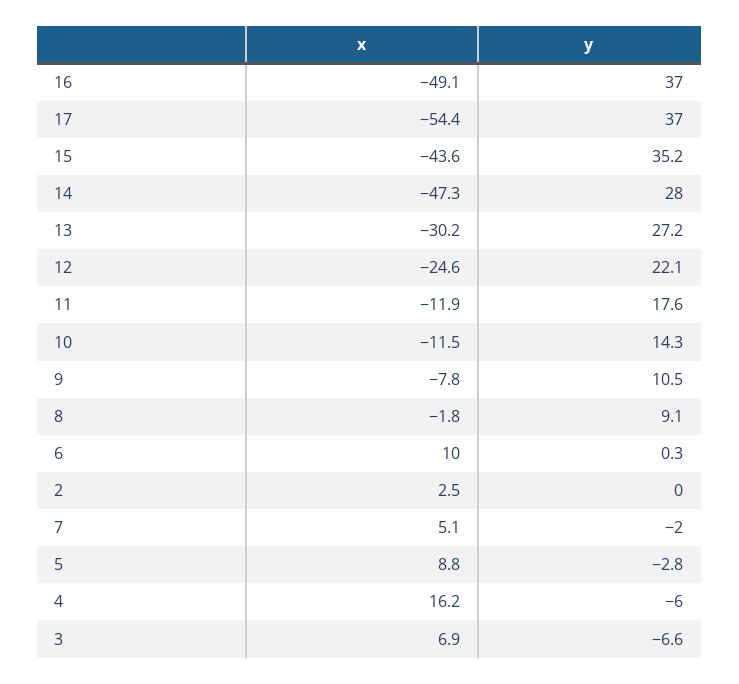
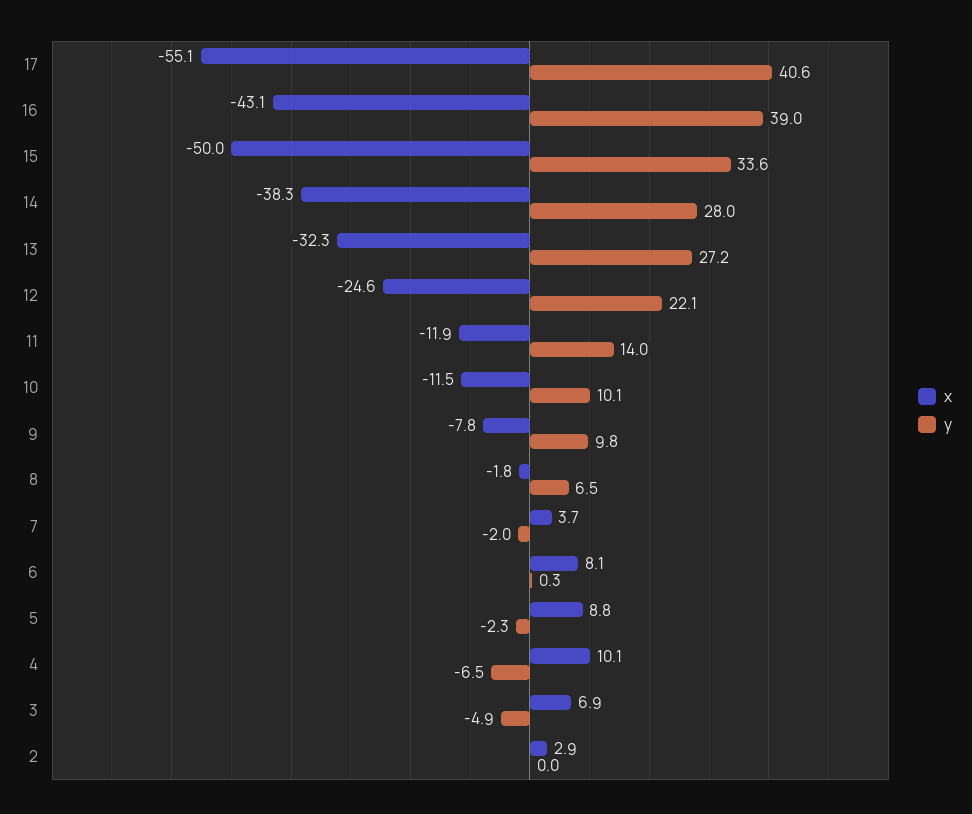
  {
    "x": {
-     "16": -49.1,
+     "16": -43.1,
-     "17": -54.4,
+     "17": -55.1,
-     "15": -43.6,
+     "15": -50,
-     "14": -47.3,
+     "14": -38.3,
-     "13": -30.2,
+     "13": -32.3,
      "12": -24.6,
      "11": -11.9,
      "10": -11.5,
      "9": -7.8,
      "8": -1.8,
-     "6": 10,
+     "6": 8.1,
-     "2": 2.5,
+     "2": 2.9,
-     "7": 5.1,
+     "7": 3.7,
      "5": 8.8,
-     "4": 16.2,
+     "4": 10.1,
      "3": 6.9
    },
    "y": {
-     "16": 37,
+     "16": 39,
-     "17": 37,
+     "17": 40.6,
-     "15": 35.2,
+     "15": 33.6,
      "14": 28,
      "13": 27.2,
      "12": 22.1,
-     "11": 17.6,
+     "11": 14,
-     "10": 14.3,
+     "10": 10.1,
-     "9": 10.5,
+     "9": 9.8,
-     "8": 9.1,
+     "8": 6.5,
      "6": 0.3,
      "2": 0,
      "7": -2,
-     "5": -2.8,
+     "5": -2.3,
-     "4": -6,
+     "4": -6.5,
-     "3": -6.6
+     "3": -4.9
    }
  }

